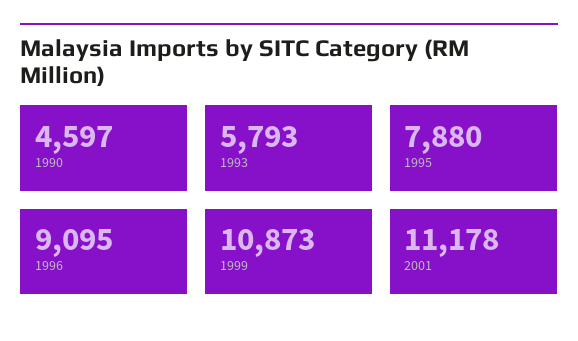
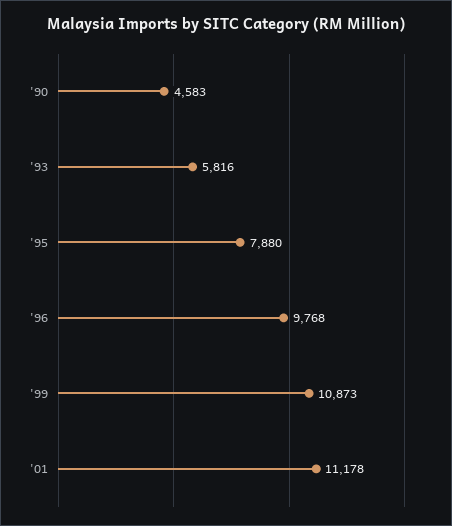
  {
-   "1990": 4597,
+   "1990": 4583,
-   "1993": 5793,
+   "1993": 5816,
    "1995": 7880,
-   "1996": 9095,
+   "1996": 9768,
    "1999": 10873,
    "2001": 11178
  }

